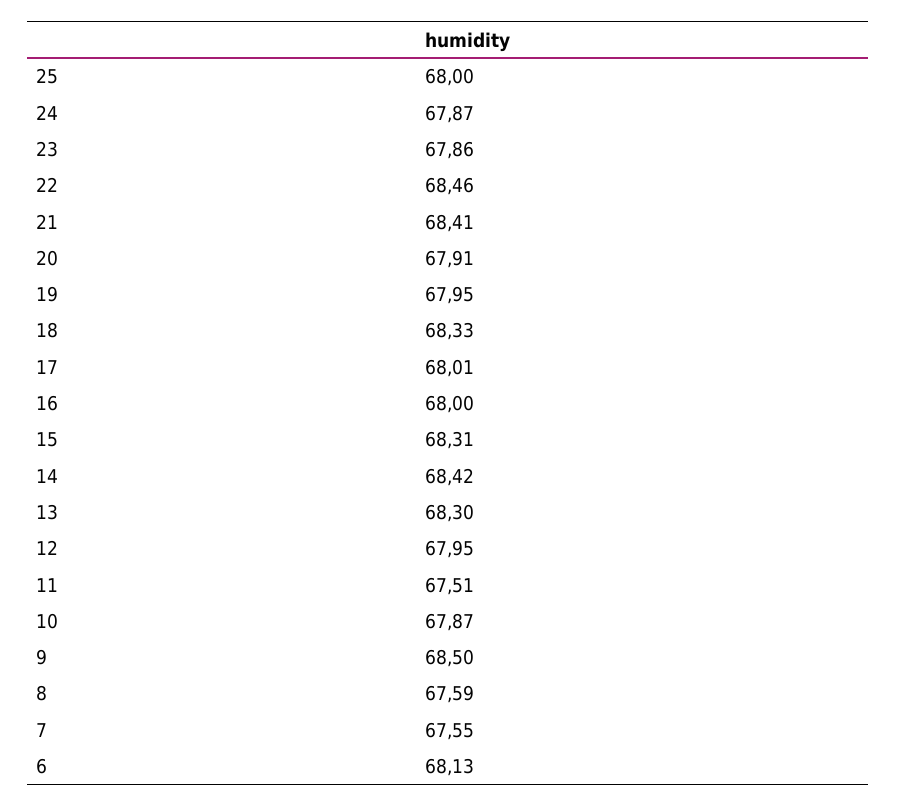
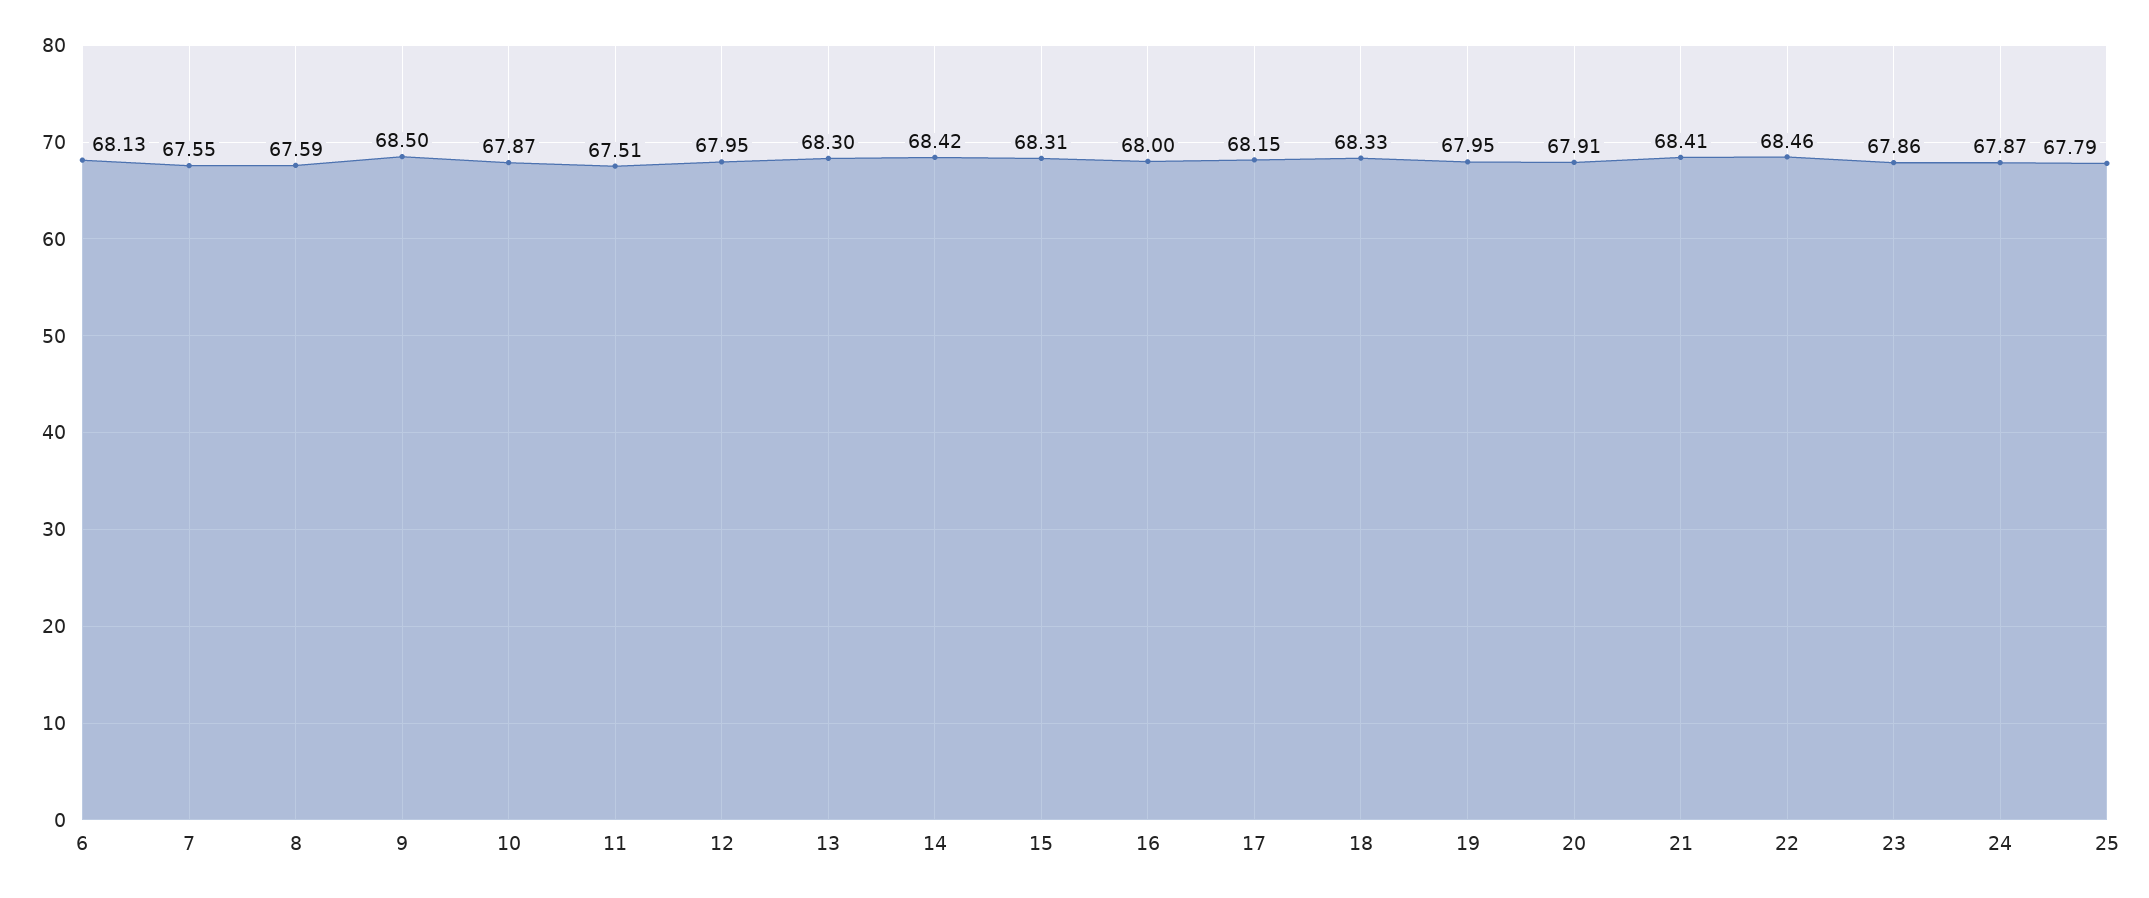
  {
-   "25": 68,
+   "25": 67.79,
    "24": 67.87,
    "23": 67.86,
    "22": 68.46,
    "21": 68.41,
    "20": 67.91,
    "19": 67.95,
    "18": 68.33,
-   "17": 68.01,
+   "17": 68.15,
    "16": 68,
    "15": 68.31,
    "14": 68.42,
    "13": 68.3,
    "12": 67.95,
    "11": 67.51,
    "10": 67.87,
    "9": 68.5,
    "8": 67.59,
    "7": 67.55,
    "6": 68.13
  }

